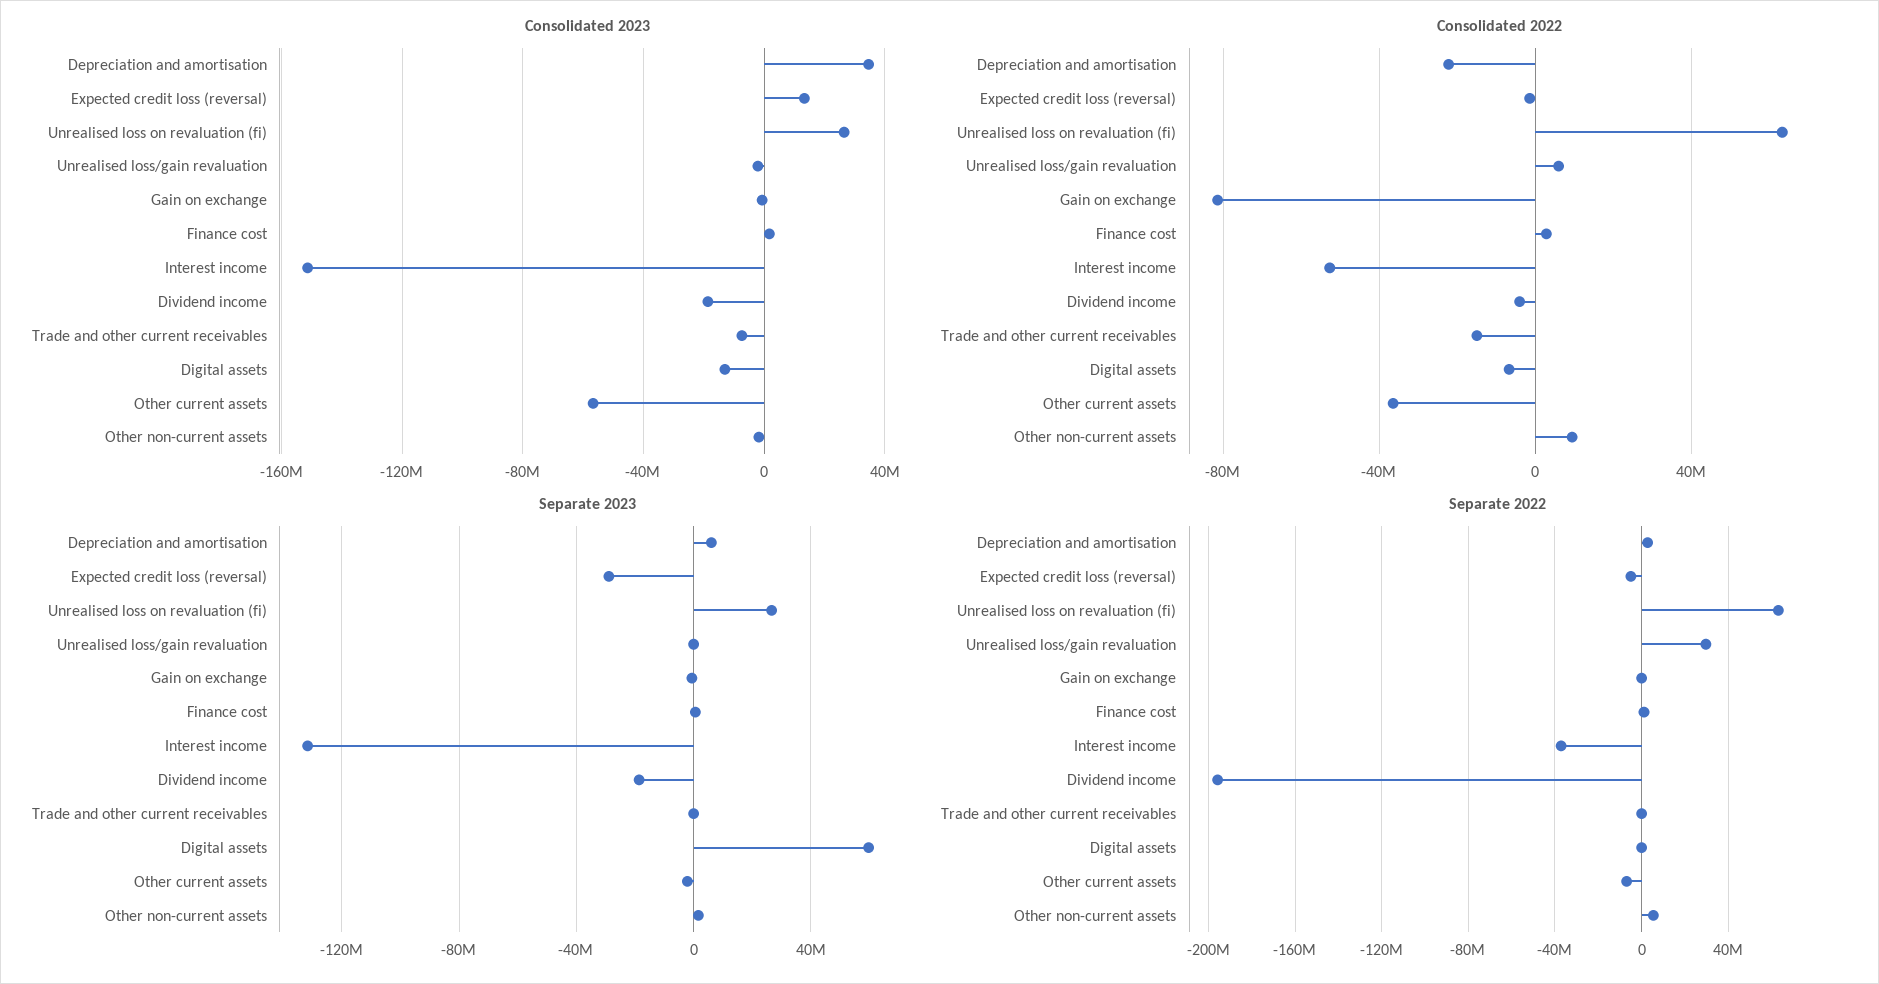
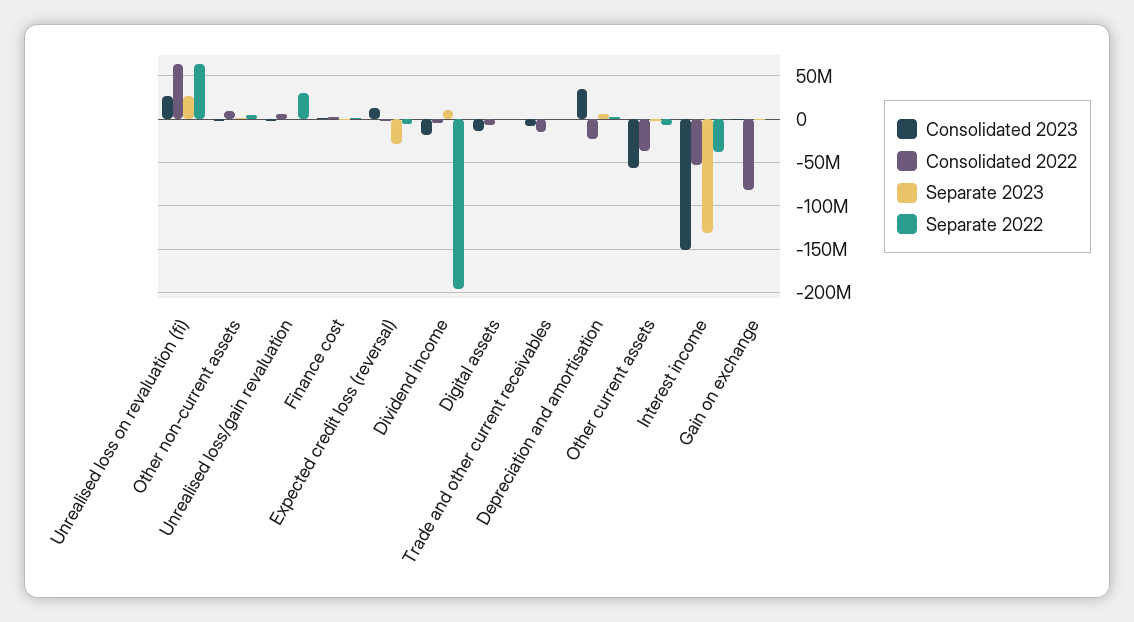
  {
    "Consolidated 2023": {
      "Depreciation and amortisation": 35000000,
      "Expected credit loss (reversal)": 15000000,
      "Unrealised loss on revaluation (fi)": 25000000,
      "Unrealised loss/gain revaluation": 0,
      "Gain on exchange": 0,
      "Finance cost": 0,
      "Interest income": -150000000,
      "Dividend income": -20000000,
      "Trade and other current receivables": -5000000,
      "Digital assets": -15000000,
      "Other current assets": -55000000,
      "Other non-current assets": 0
    },
    "Consolidated 2022": {
      "Depreciation and amortisation": -20000000,
      "Expected credit loss (reversal)": 0,
      "Unrealised loss on revaluation (fi)": 65000000,
      "Unrealised loss/gain revaluation": 5000000,
      "Gain on exchange": -80000000,
      "Finance cost": 5000000,
      "Interest income": -55000000,
      "Dividend income": -5000000,
      "Trade and other current receivables": -15000000,
      "Digital assets": -5000000,
      "Other current assets": -35000000,
      "Other non-current assets": 10000000
    },
    "Separate 2023": {
      "Depreciation and amortisation": 5000000,
      "Expected credit loss (reversal)": -30000000,
      "Unrealised loss on revaluation (fi)": 25000000,
      "Unrealised loss/gain revaluation": 0,
      "Gain on exchange": 0,
      "Finance cost": 0,
      "Interest income": -130000000,
-     "Dividend income": -20000000,
+     "Dividend income": 10000000,
      "Trade and other current receivables": 0,
-     "Digital assets": 60000000,
+     "Digital assets": 0,
      "Other current assets": 0,
      "Other non-current assets": 0
    },
    "Separate 2022": {
      "Depreciation and amortisation": 5000000,
      "Expected credit loss (reversal)": -5000000,
      "Unrealised loss on revaluation (fi)": 65000000,
      "Unrealised loss/gain revaluation": 30000000,
      "Gain on exchange": 0,
      "Finance cost": 0,
      "Interest income": -35000000,
      "Dividend income": -195000000,
      "Trade and other current receivables": 0,
      "Digital assets": 0,
      "Other current assets": -5000000,
      "Other non-current assets": 5000000
    }
  }

